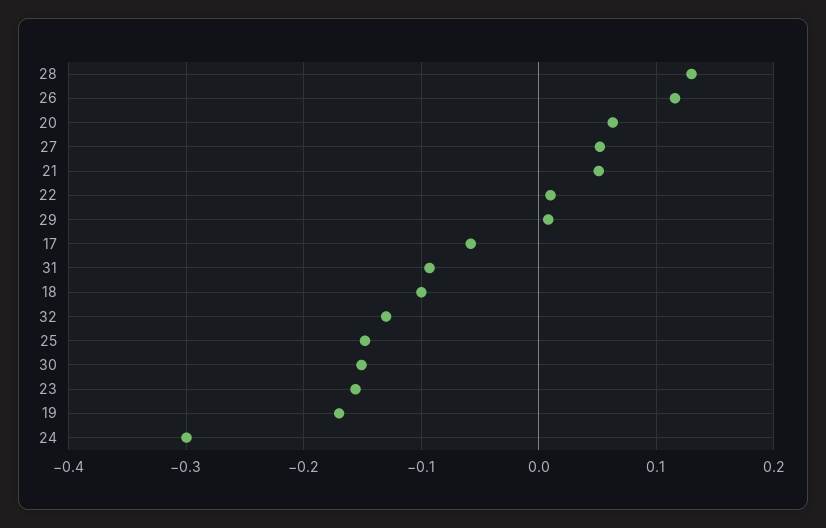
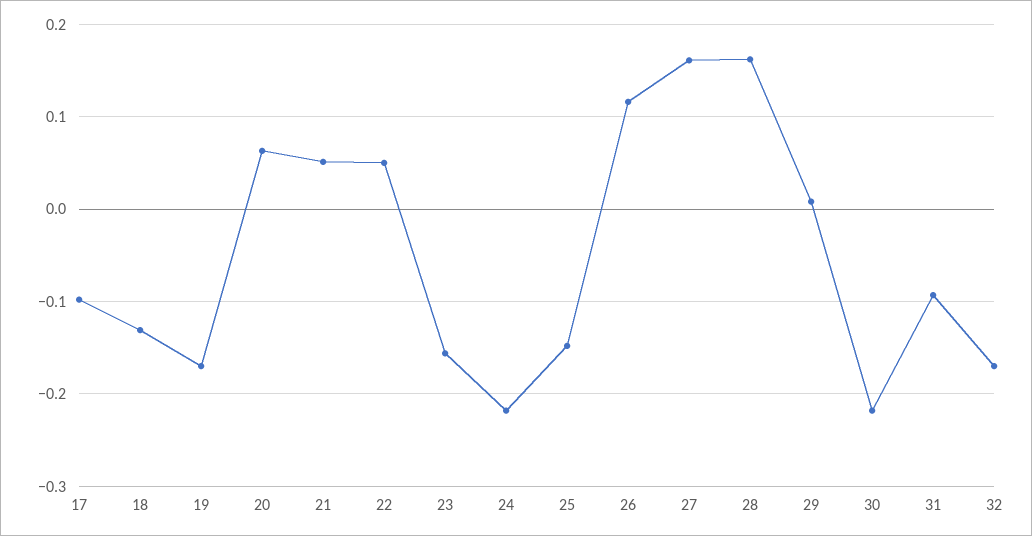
  {
-   "28": 0.13,
+   "28": 0.16,
    "26": 0.12,
    "20": 0.06,
-   "27": 0.05,
+   "27": 0.16,
    "21": 0.05,
-   "22": 0.01,
+   "22": 0.05,
    "29": 0.01,
-   "17": -0.06,
+   "17": -0.1,
    "31": -0.09,
-   "18": -0.1,
+   "18": -0.13,
-   "32": -0.13,
+   "32": -0.17,
    "25": -0.15,
-   "30": -0.15,
+   "30": -0.22,
    "23": -0.16,
    "19": -0.17,
-   "24": -0.3
+   "24": -0.22
  }

